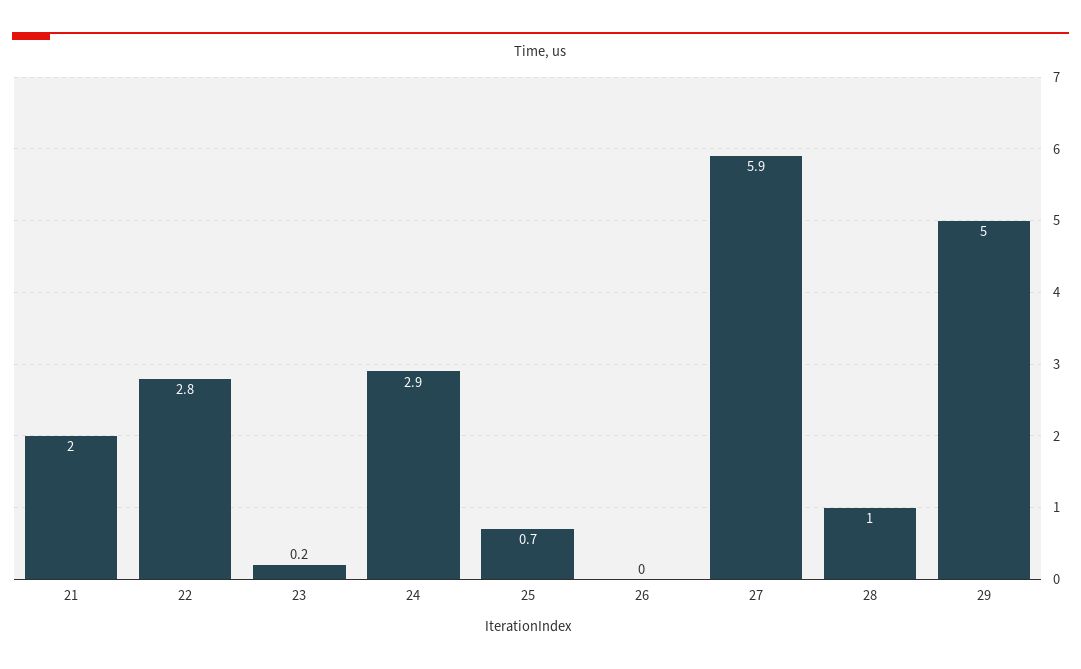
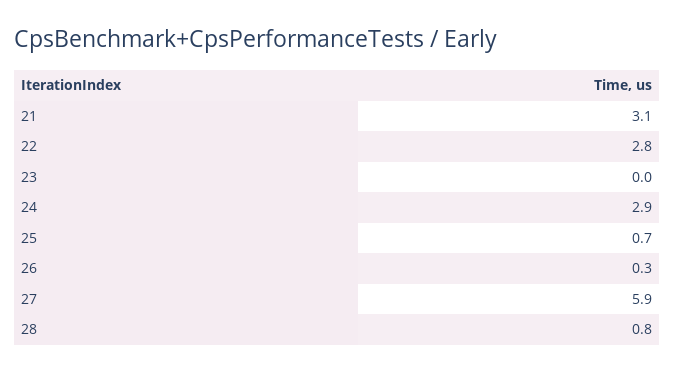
  {
-   "21": 2,
+   "21": 3.1,
    "22": 2.8,
-   "23": 0.2,
+   "23": 0,
    "24": 2.9,
    "25": 0.7,
-   "26": 0,
+   "26": 0.3,
    "27": 5.9,
-   "28": 1,
+   "28": 0.8
-   "29": 5
  }

